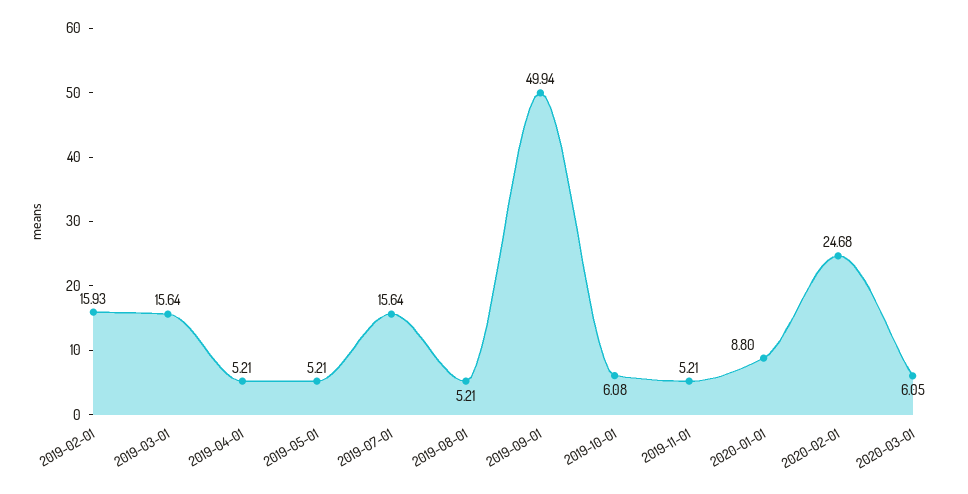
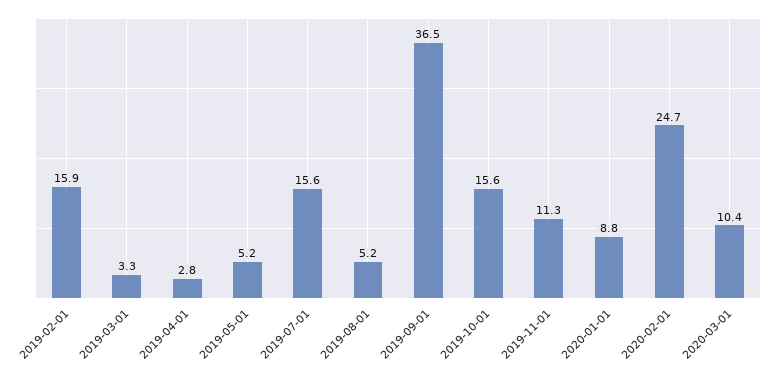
  {
    "2019-02-01": 15.93,
-   "2019-03-01": 15.64,
+   "2019-03-01": 3.3,
-   "2019-04-01": 5.21,
+   "2019-04-01": 2.8,
    "2019-05-01": 5.21,
    "2019-07-01": 15.64,
    "2019-08-01": 5.21,
-   "2019-09-01": 49.94,
+   "2019-09-01": 36.5,
-   "2019-10-01": 6.08,
+   "2019-10-01": 15.6,
-   "2019-11-01": 5.21,
+   "2019-11-01": 11.3,
    "2020-01-01": 8.8,
    "2020-02-01": 24.68,
-   "2020-03-01": 6.05
+   "2020-03-01": 10.4
  }

